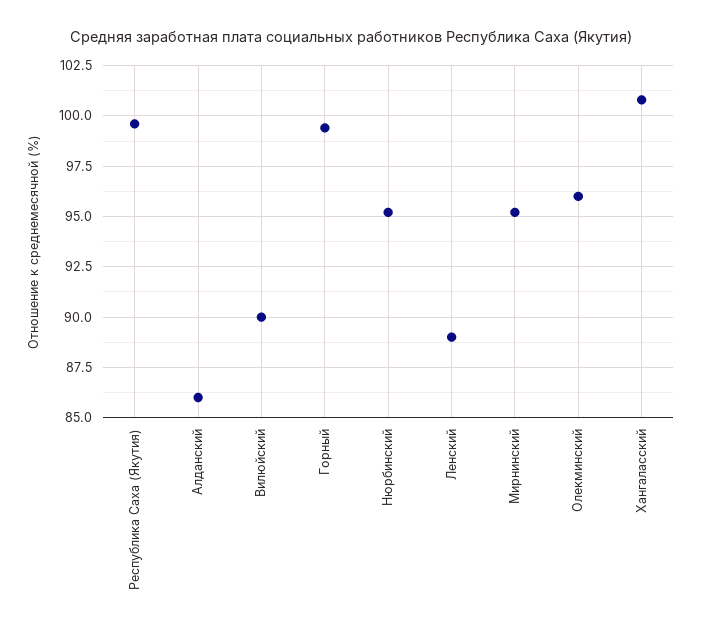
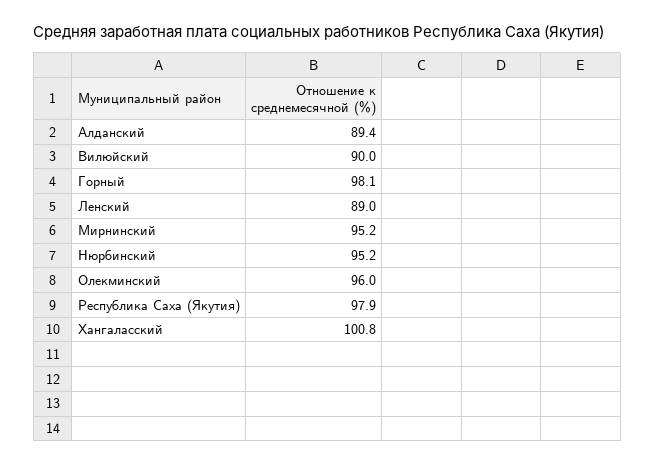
  {
-   "Республика Саха (Якутия)": 99.5,
+   "Республика Саха (Якутия)": 97.9,
-   "Алданский": 86,
+   "Алданский": 89.4,
    "Вилюйский": 90,
-   "Горный": 99.5,
+   "Горный": 98.1,
    "Нюрбинский": 95.2,
    "Ленский": 89,
    "Мирнинский": 95.2,
    "Олекминский": 96,
    "Хангаласский": 100.8
  }

